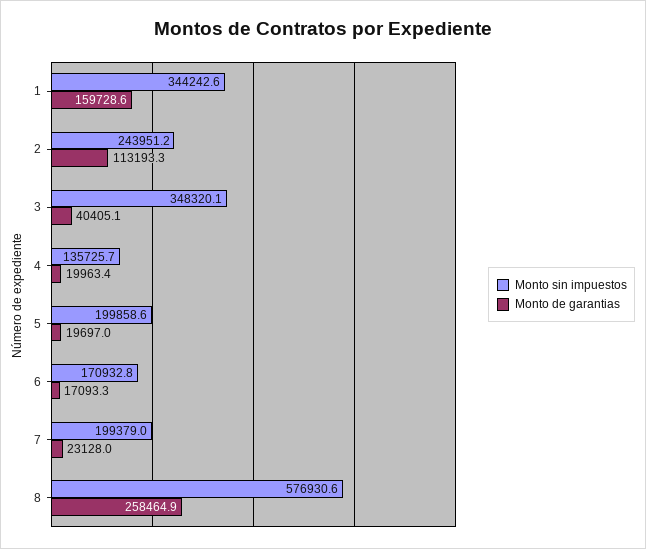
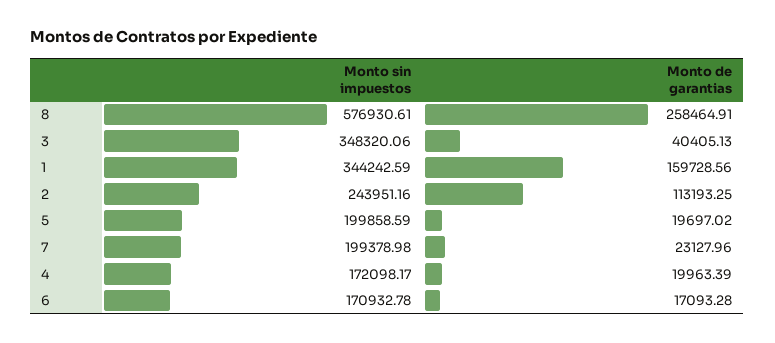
  {
    "Monto sin impuestos": {
      "1": 344242.59,
      "2": 243951.16,
      "3": 348320.06,
-     "4": 135725.7,
+     "4": 172098.17,
      "5": 199858.59,
      "6": 170932.78,
      "7": 199378.98,
      "8": 576930.61
    },
    "Monto de garantias": {
      "1": 159728.56,
      "2": 113193.25,
      "3": 40405.13,
      "4": 19963.39,
      "5": 19697.02,
      "6": 17093.28,
      "7": 23127.96,
      "8": 258464.91
    }
  }

